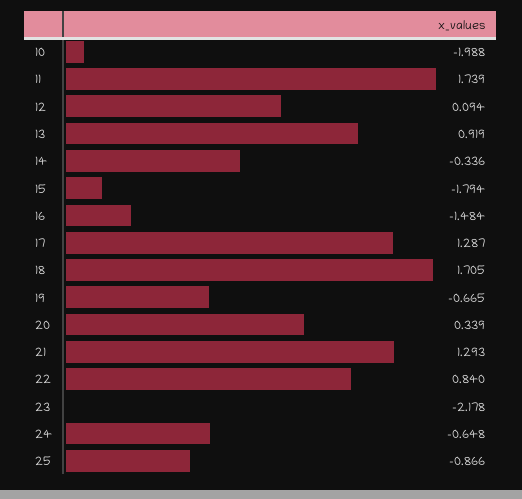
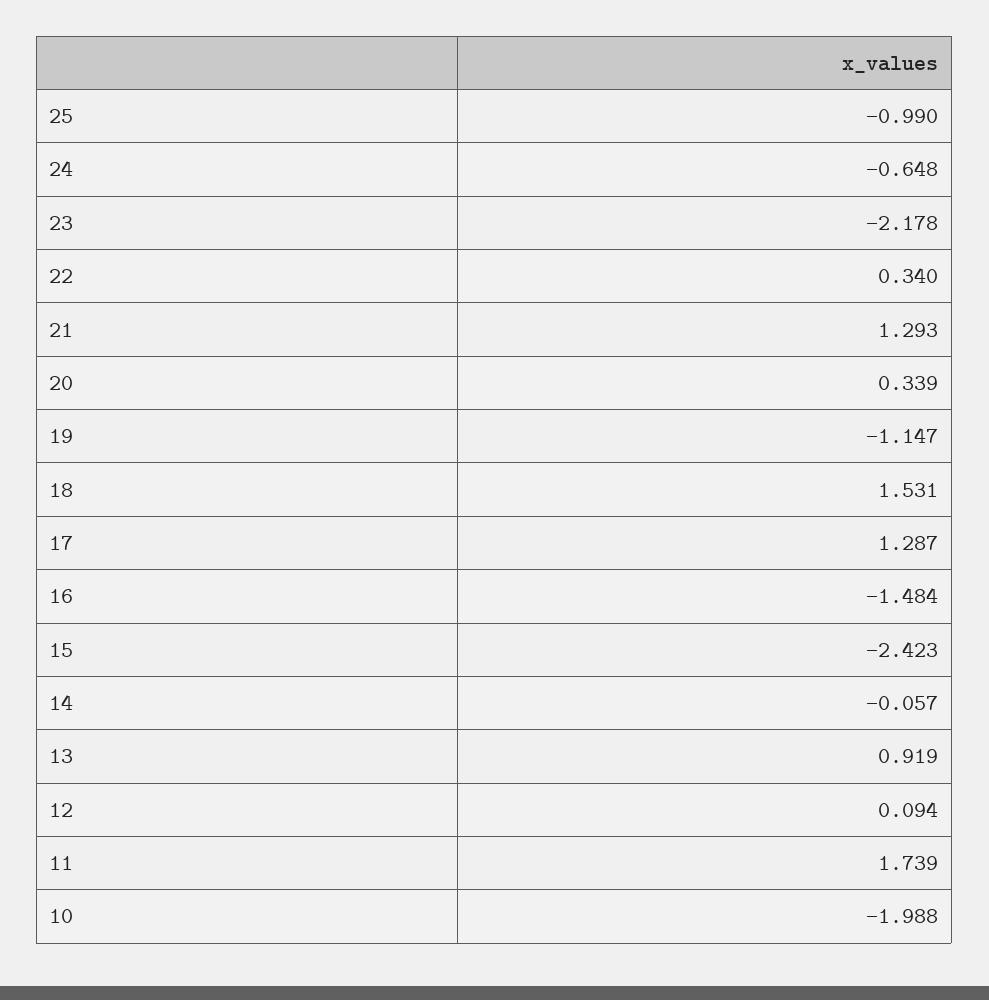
  {
    "10": -1.988,
    "11": 1.739,
    "12": 0.094,
    "13": 0.919,
-   "14": -0.336,
+   "14": -0.057,
-   "15": -1.794,
+   "15": -2.423,
    "16": -1.484,
    "17": 1.287,
-   "18": 1.705,
+   "18": 1.531,
-   "19": -0.665,
+   "19": -1.147,
    "20": 0.339,
    "21": 1.293,
-   "22": 0.84,
+   "22": 0.34,
    "23": -2.178,
    "24": -0.648,
-   "25": -0.866
+   "25": -0.99
  }

